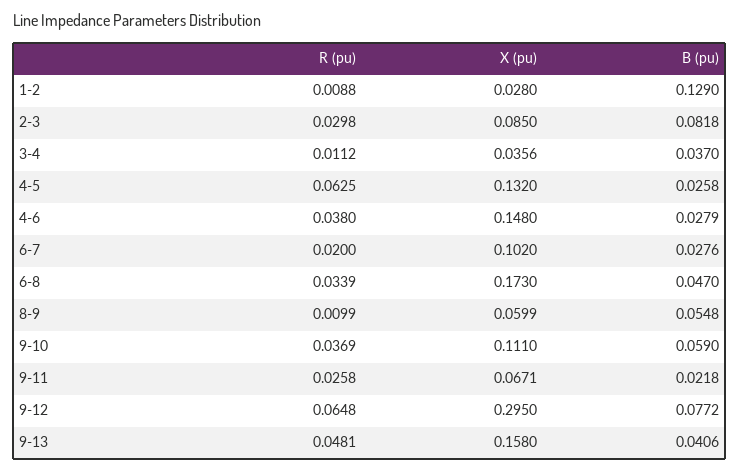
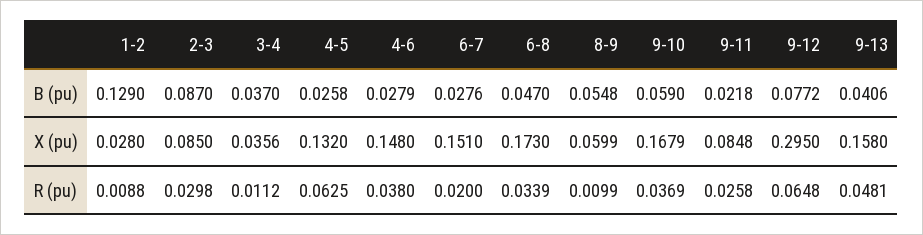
  {
    "R (pu)": {
      "1-2": 0.0088,
      "2-3": 0.0298,
      "3-4": 0.0112,
      "4-5": 0.0625,
      "4-6": 0.038,
      "6-7": 0.02,
      "6-8": 0.0339,
      "8-9": 0.0099,
      "9-10": 0.0369,
      "9-11": 0.0258,
      "9-12": 0.0648,
      "9-13": 0.0481
    },
    "X (pu)": {
      "1-2": 0.028,
      "2-3": 0.085,
      "3-4": 0.0356,
      "4-5": 0.132,
      "4-6": 0.148,
-     "6-7": 0.102,
+     "6-7": 0.151,
      "6-8": 0.173,
      "8-9": 0.0599,
-     "9-10": 0.111,
+     "9-10": 0.1679,
-     "9-11": 0.0671,
+     "9-11": 0.0848,
      "9-12": 0.295,
      "9-13": 0.158
    },
    "B (pu)": {
      "1-2": 0.129,
-     "2-3": 0.0818,
+     "2-3": 0.087,
      "3-4": 0.037,
      "4-5": 0.0258,
      "4-6": 0.0279,
      "6-7": 0.0276,
      "6-8": 0.047,
      "8-9": 0.0548,
      "9-10": 0.059,
      "9-11": 0.0218,
      "9-12": 0.0772,
      "9-13": 0.0406
    }
  }

